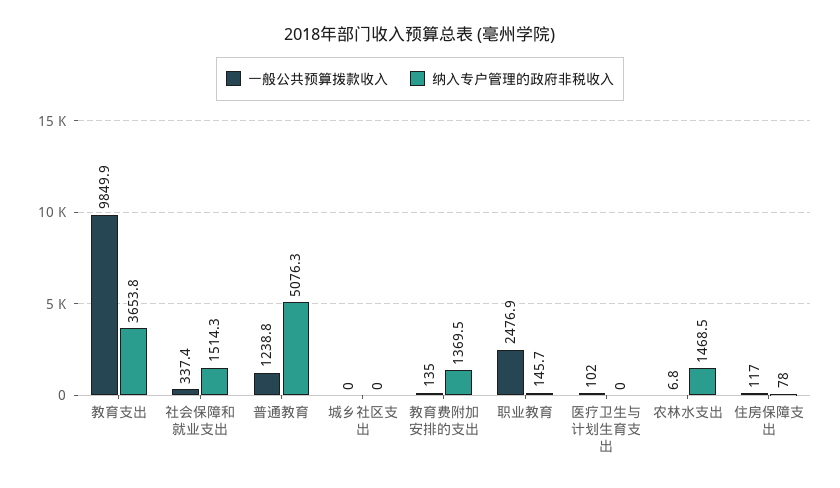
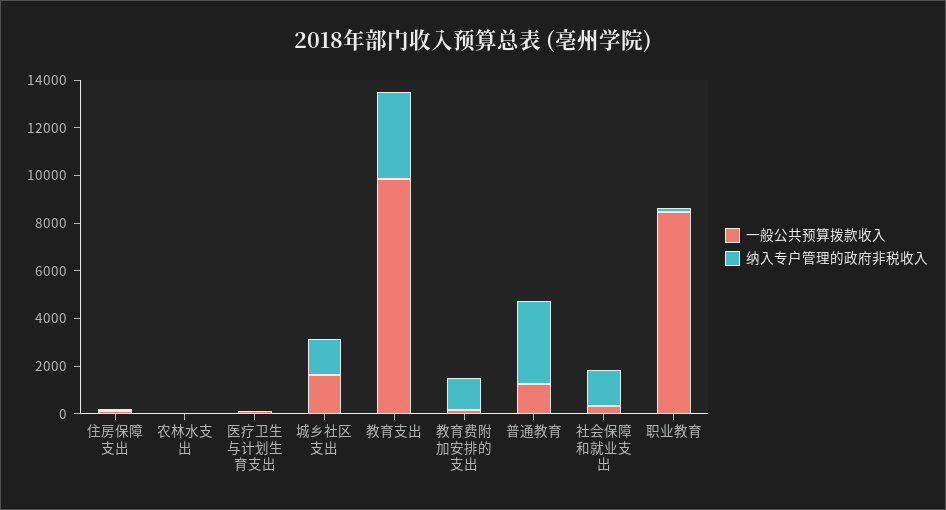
  {
    "一般公共预算拨款收入": {
      "教育支出": 9849.9,
      "社会保障和就业支出": 337.4,
      "普通教育": 1238.8,
-     "城乡社区支出": 0,
+     "城乡社区支出": 1500,
      "教育费附加安排的支出": 135,
-     "职业教育": 2476.9,
+     "职业教育": 8500,
      "医疗卫生与计划生育支出": 102,
      "农林水支出": 6.8,
      "住房保障支出": 117
    },
    "纳入专户管理的政府非税收入": {
      "教育支出": 3653.8,
      "社会保障和就业支出": 1514.3,
-     "普通教育": 5076.3,
+     "普通教育": 3500,
-     "城乡社区支出": 0,
+     "城乡社区支出": 1500,
      "教育费附加安排的支出": 1369.5,
      "职业教育": 145.7,
      "医疗卫生与计划生育支出": 0,
-     "农林水支出": 1468.5,
+     "农林水支出": 0,
      "住房保障支出": 78
    }
  }

